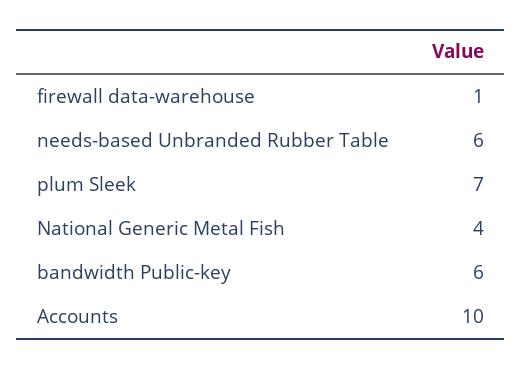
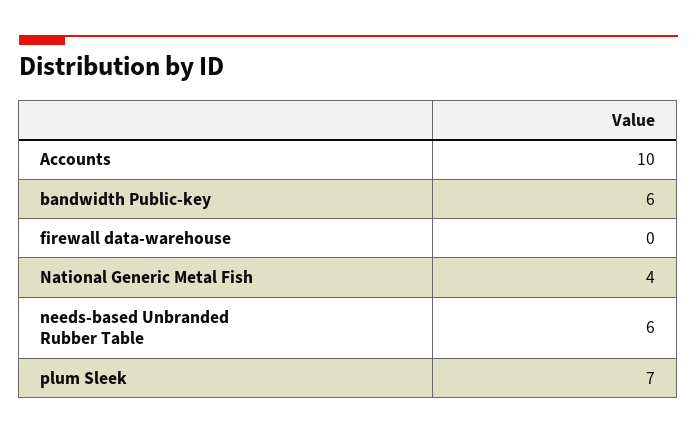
  {
-   "firewall data-warehouse": 1,
+   "firewall data-warehouse": 0,
    "needs-based Unbranded Rubber Table": 6,
    "plum Sleek": 7,
    "National Generic Metal Fish": 4,
    "bandwidth Public-key": 6,
    "Accounts": 10
  }

